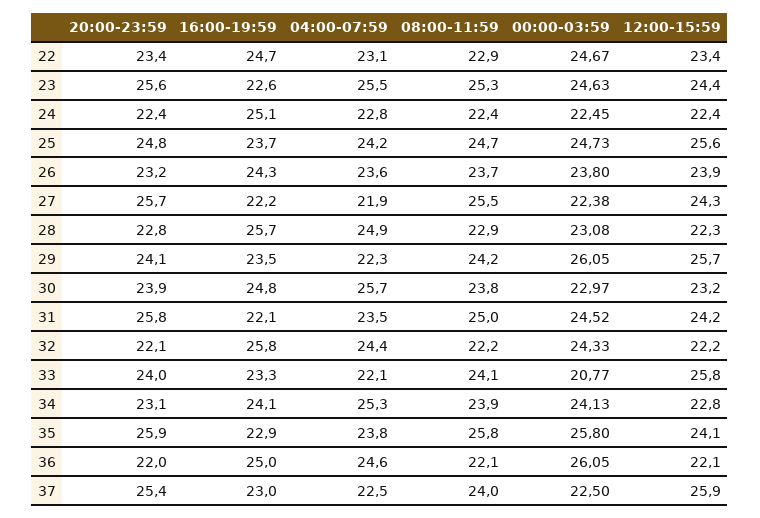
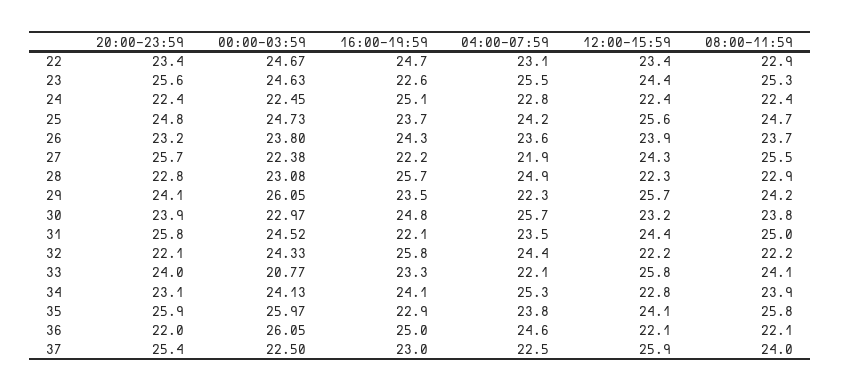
  {
    "20:00-23:59": {
      "22": 23.4,
      "23": 25.6,
      "24": 22.4,
      "25": 24.8,
      "26": 23.2,
      "27": 25.7,
      "28": 22.8,
      "29": 24.1,
      "30": 23.9,
      "31": 25.8,
      "32": 22.1,
      "33": 24,
      "34": 23.1,
      "35": 25.9,
      "36": 22,
      "37": 25.4
    },
    "16:00-19:59": {
      "22": 24.7,
      "23": 22.6,
      "24": 25.1,
      "25": 23.7,
      "26": 24.3,
      "27": 22.2,
      "28": 25.7,
      "29": 23.5,
      "30": 24.8,
      "31": 22.1,
      "32": 25.8,
      "33": 23.3,
      "34": 24.1,
      "35": 22.9,
      "36": 25,
      "37": 23
    },
    "04:00-07:59": {
      "22": 23.1,
      "23": 25.5,
      "24": 22.8,
      "25": 24.2,
      "26": 23.6,
      "27": 21.9,
      "28": 24.9,
      "29": 22.3,
      "30": 25.7,
      "31": 23.5,
      "32": 24.4,
      "33": 22.1,
      "34": 25.3,
      "35": 23.8,
      "36": 24.6,
      "37": 22.5
    },
    "08:00-11:59": {
      "22": 22.9,
      "23": 25.3,
      "24": 22.4,
      "25": 24.7,
      "26": 23.7,
      "27": 25.5,
      "28": 22.9,
      "29": 24.2,
      "30": 23.8,
      "31": 25,
      "32": 22.2,
      "33": 24.1,
      "34": 23.9,
      "35": 25.8,
      "36": 22.1,
      "37": 24
    },
    "00:00-03:59": {
      "22": 24.67,
      "23": 24.63,
      "24": 22.45,
      "25": 24.73,
      "26": 23.8,
      "27": 22.38,
      "28": 23.08,
      "29": 26.05,
      "30": 22.97,
      "31": 24.52,
      "32": 24.33,
      "33": 20.77,
      "34": 24.13,
-     "35": 25.8,
+     "35": 25.97,
      "36": 26.05,
      "37": 22.5
    },
    "12:00-15:59": {
      "22": 23.4,
      "23": 24.4,
      "24": 22.4,
      "25": 25.6,
      "26": 23.9,
      "27": 24.3,
      "28": 22.3,
      "29": 25.7,
      "30": 23.2,
-     "31": 24.2,
+     "31": 24.4,
      "32": 22.2,
      "33": 25.8,
      "34": 22.8,
      "35": 24.1,
      "36": 22.1,
      "37": 25.9
    }
  }

